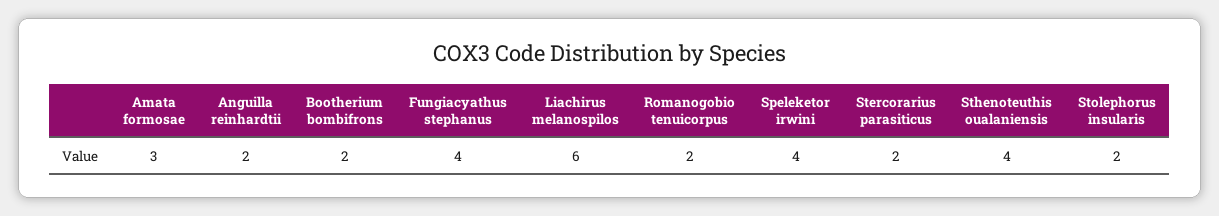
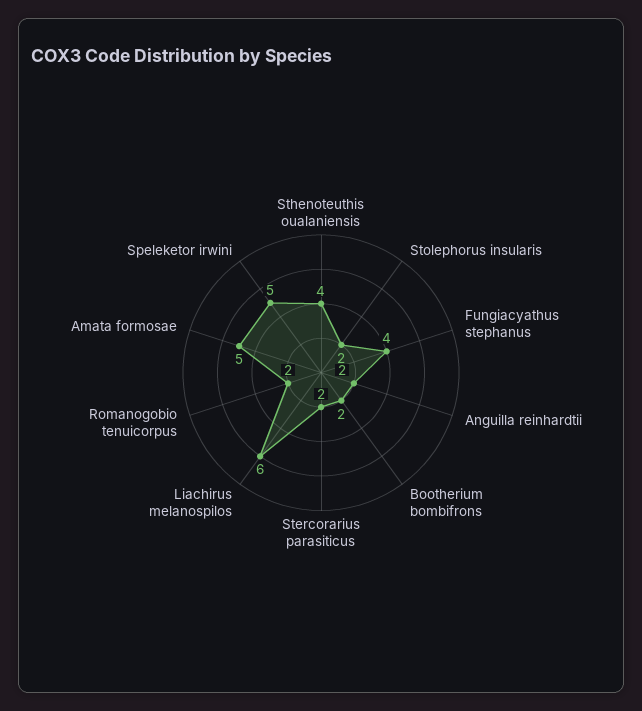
  {
-   "Amata formosae": 3,
+   "Amata formosae": 5,
    "Anguilla reinhardtii": 2,
    "Bootherium bombifrons": 2,
    "Fungiacyathus stephanus": 4,
    "Liachirus melanospilos": 6,
    "Romanogobio tenuicorpus": 2,
-   "Speleketor irwini": 4,
+   "Speleketor irwini": 5,
    "Stercorarius parasiticus": 2,
    "Sthenoteuthis oualaniensis": 4,
    "Stolephorus insularis": 2
  }

